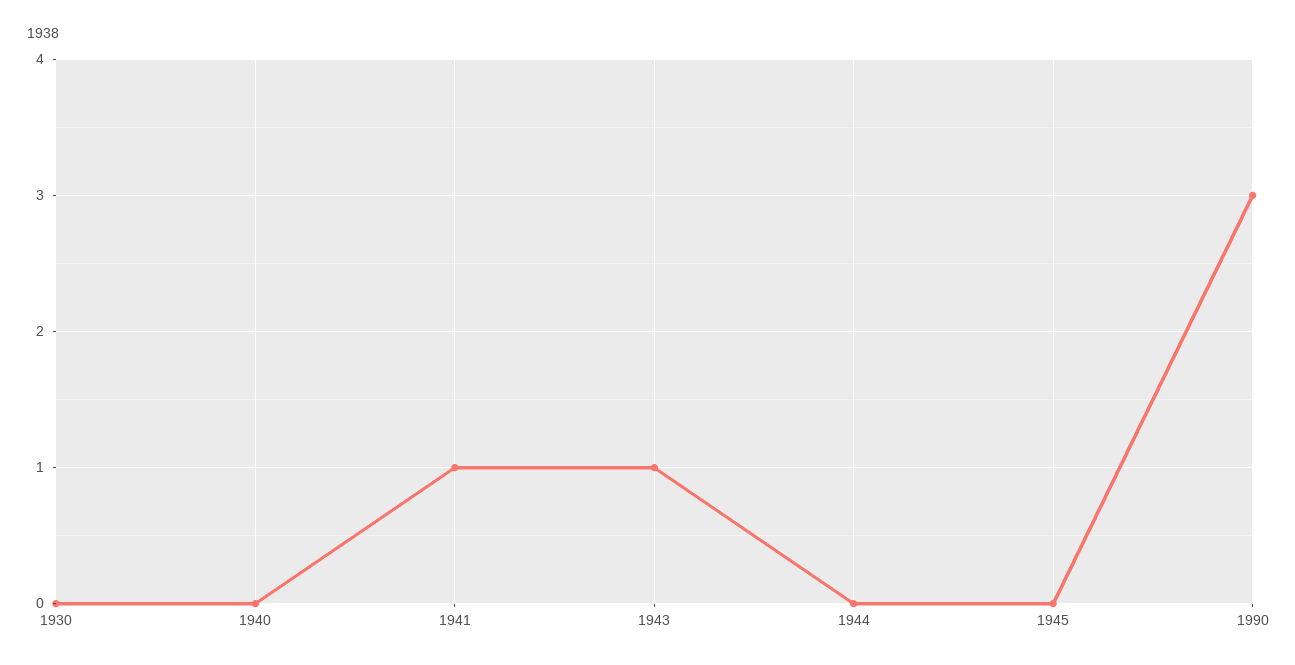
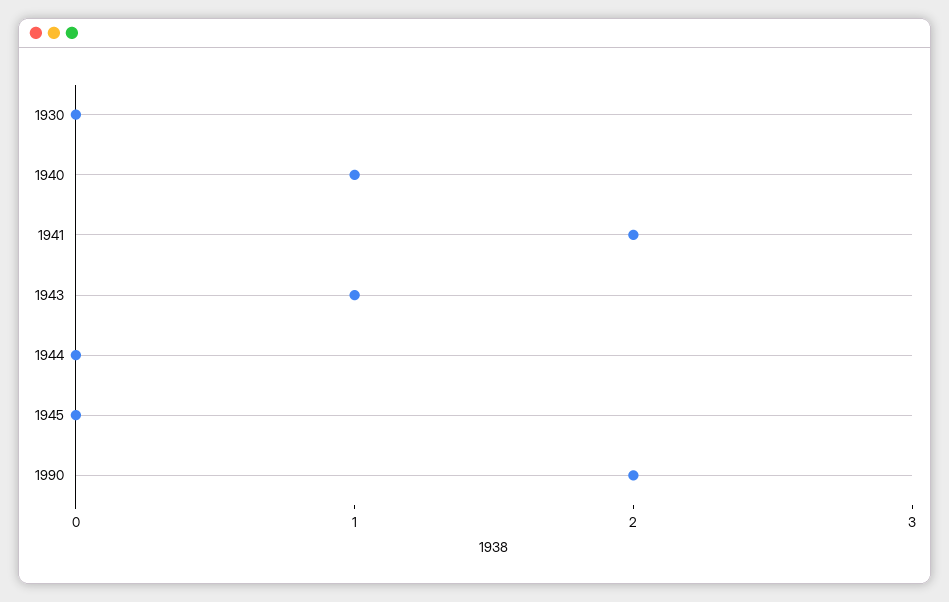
  {
    "1930": 0,
-   "1940": 0,
+   "1940": 1,
-   "1941": 1,
+   "1941": 2,
    "1943": 1,
    "1944": 0,
    "1945": 0,
-   "1990": 3
+   "1990": 2
  }

